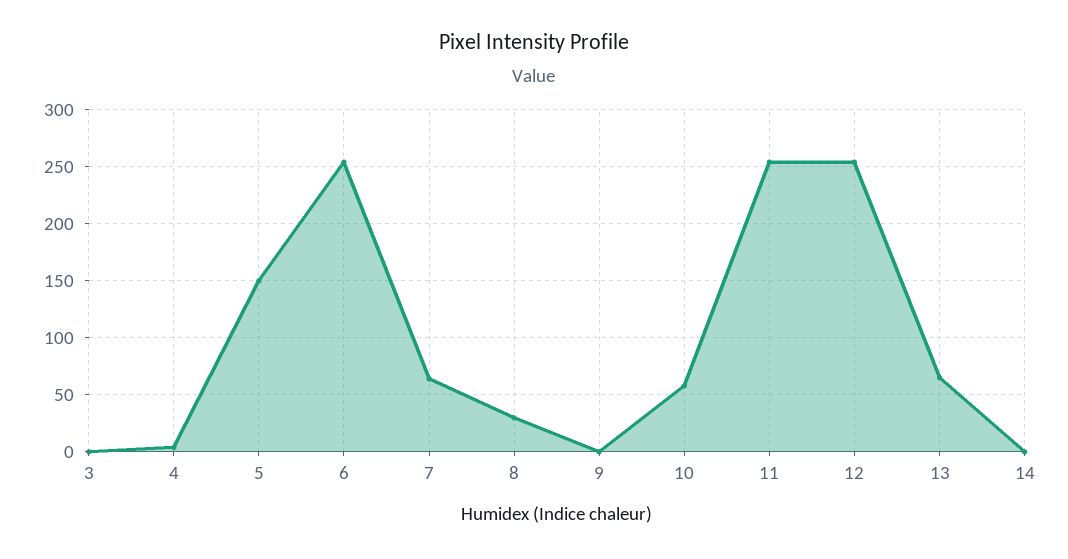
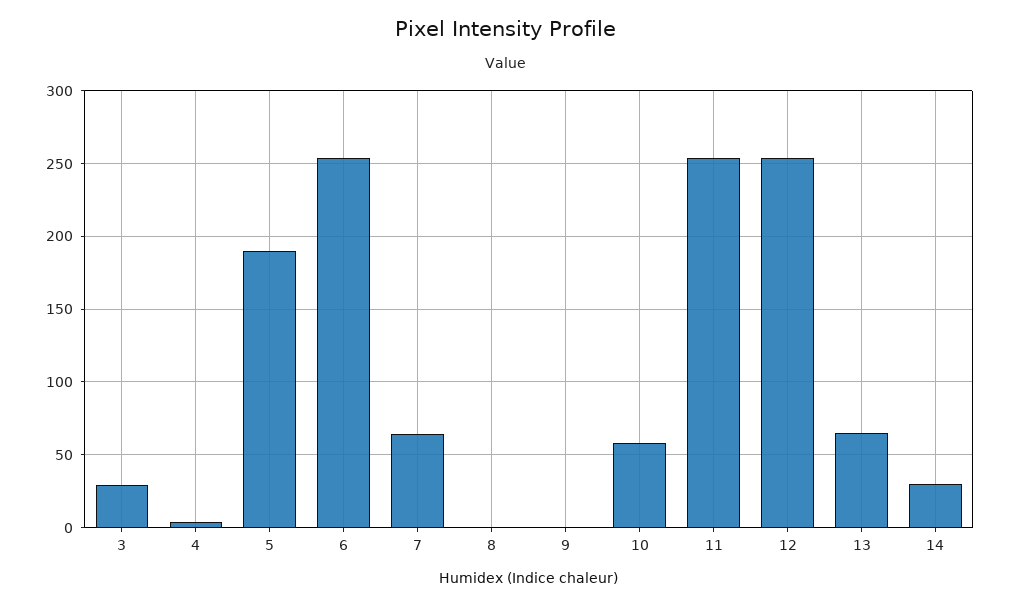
  {
-   "3": 0,
+   "3": 30,
    "4": 5,
-   "5": 150,
+   "5": 190,
    "6": 255,
    "7": 65,
-   "8": 30,
+   "8": 0,
    "9": 0,
    "10": 60,
    "11": 255,
    "12": 255,
    "13": 65,
-   "14": 0
+   "14": 30
  }

